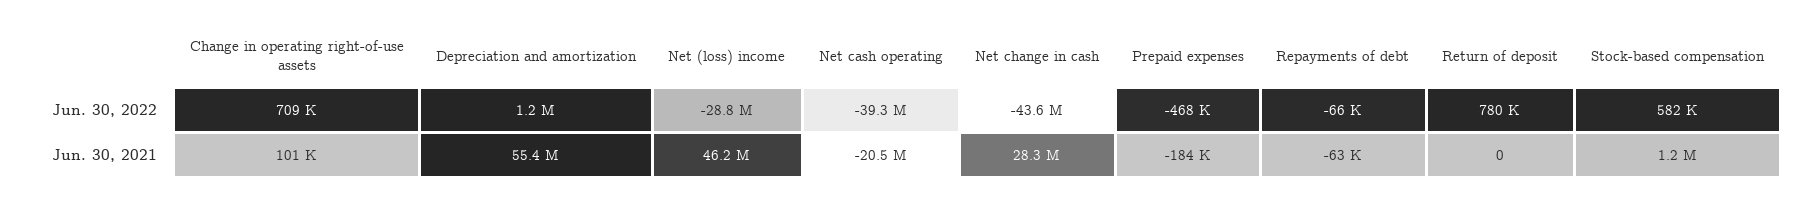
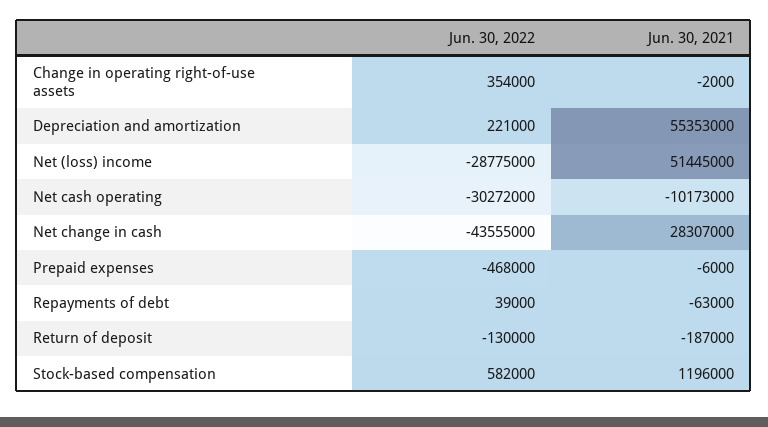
  {
    "Change in operating right-of-use assets": {
-     "Jun. 30, 2022": 709000,
+     "Jun. 30, 2022": 354000,
-     "Jun. 30, 2021": 101000
+     "Jun. 30, 2021": -2000
    },
    "Depreciation and amortization": {
-     "Jun. 30, 2022": 1200000,
+     "Jun. 30, 2022": 221000,
      "Jun. 30, 2021": 55353000
    },
    "Net (loss) income": {
      "Jun. 30, 2022": -28775000,
-     "Jun. 30, 2021": 46200000
+     "Jun. 30, 2021": 51445000
    },
    "Net cash operating": {
-     "Jun. 30, 2022": -39300000,
+     "Jun. 30, 2022": -30272000,
-     "Jun. 30, 2021": -20500000
+     "Jun. 30, 2021": -10173000
    },
    "Net change in cash": {
      "Jun. 30, 2022": -43555000,
      "Jun. 30, 2021": 28307000
    },
    "Prepaid expenses": {
      "Jun. 30, 2022": -468000,
-     "Jun. 30, 2021": -184000
+     "Jun. 30, 2021": -6000
    },
    "Repayments of debt": {
-     "Jun. 30, 2022": -66000,
+     "Jun. 30, 2022": 39000,
      "Jun. 30, 2021": -63000
    },
    "Return of deposit": {
-     "Jun. 30, 2022": 780000,
+     "Jun. 30, 2022": -130000,
-     "Jun. 30, 2021": 0
+     "Jun. 30, 2021": -187000
    },
    "Stock-based compensation": {
      "Jun. 30, 2022": 582000,
      "Jun. 30, 2021": 1196000
    }
  }

